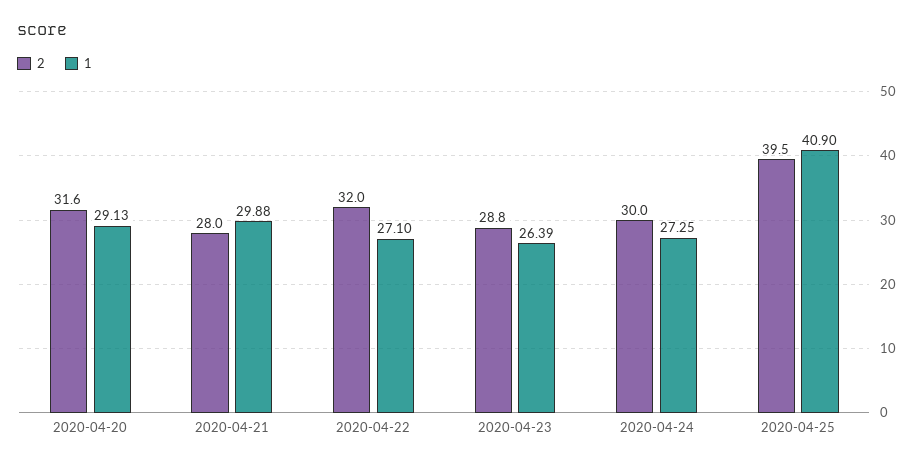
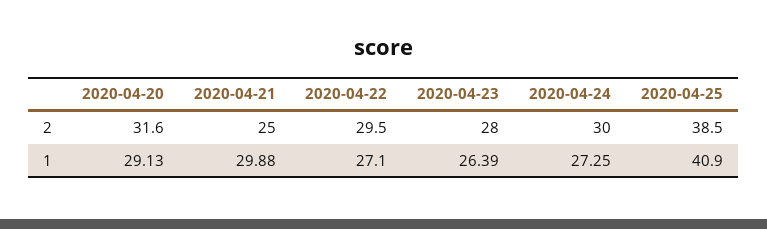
  {
    "2": {
      "2020-04-20": 31.6,
-     "2020-04-21": 28,
+     "2020-04-21": 25,
-     "2020-04-22": 32,
+     "2020-04-22": 29.5,
-     "2020-04-23": 28.8,
+     "2020-04-23": 28,
      "2020-04-24": 30,
-     "2020-04-25": 39.5
+     "2020-04-25": 38.5
    },
    "1": {
      "2020-04-20": 29.13,
      "2020-04-21": 29.88,
      "2020-04-22": 27.1,
      "2020-04-23": 26.39,
      "2020-04-24": 27.25,
      "2020-04-25": 40.9
    }
  }

